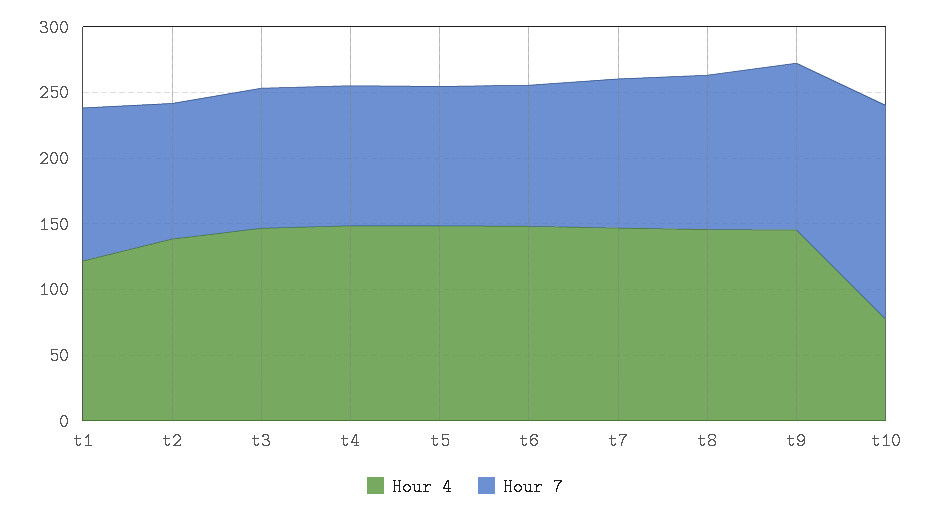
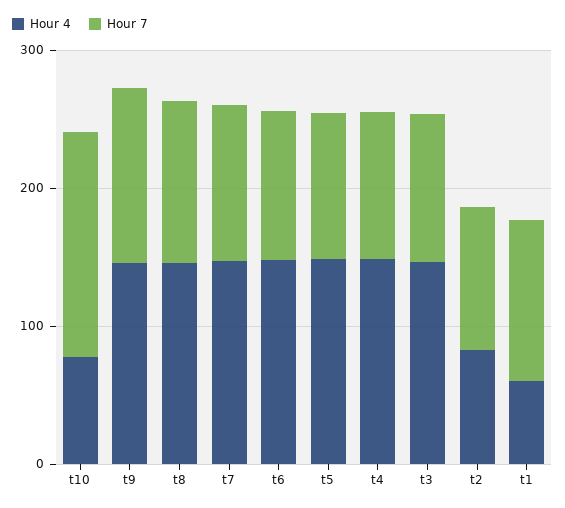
  {
    "Hour 4": {
-     "t1": 120,
+     "t1": 60,
-     "t2": 140,
+     "t2": 80,
      "t3": 150,
      "t4": 150,
      "t5": 150,
      "t6": 150,
      "t7": 150,
      "t8": 150,
      "t9": 150,
      "t10": 80
    },
    "Hour 7": {
      "t1": 120,
      "t2": 100,
      "t3": 110,
      "t4": 110,
      "t5": 110,
      "t6": 110,
      "t7": 110,
      "t8": 120,
      "t9": 130,
      "t10": 160
    }
  }

